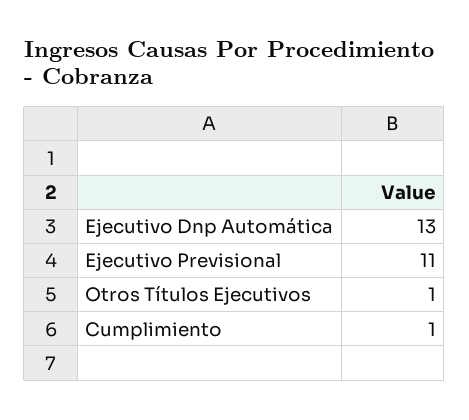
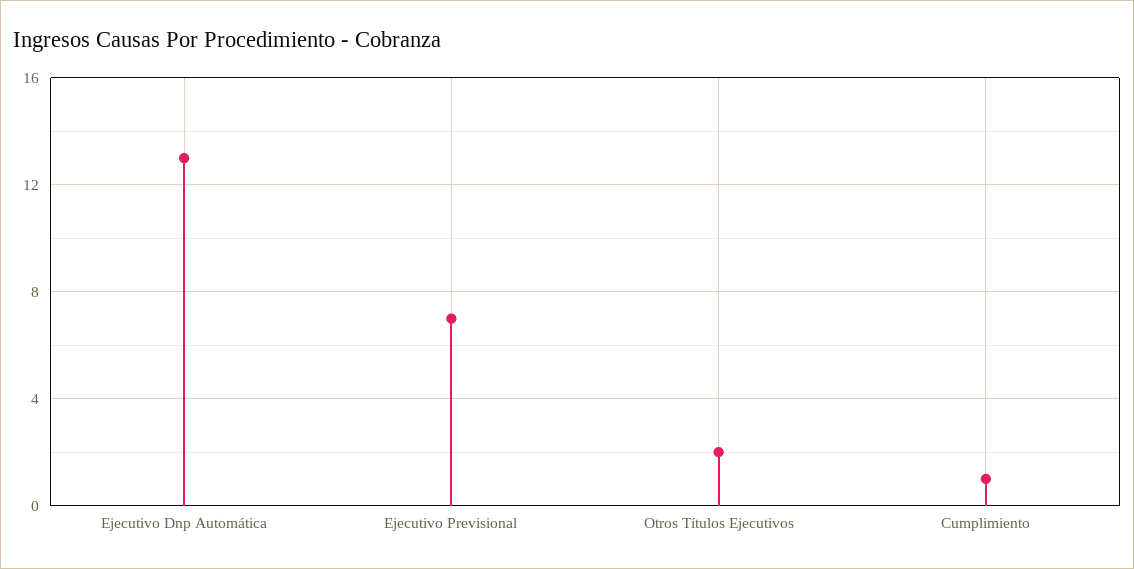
  {
    "Ejecutivo Dnp Automática": 13,
-   "Ejecutivo Previsional": 11,
+   "Ejecutivo Previsional": 7,
-   "Otros Títulos Ejecutivos": 1,
+   "Otros Títulos Ejecutivos": 2,
    "Cumplimiento": 1
  }

